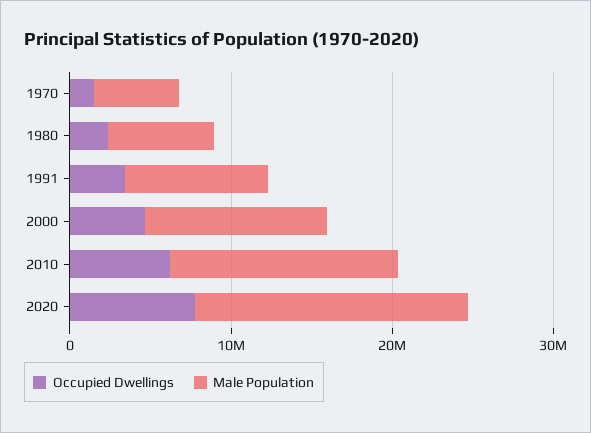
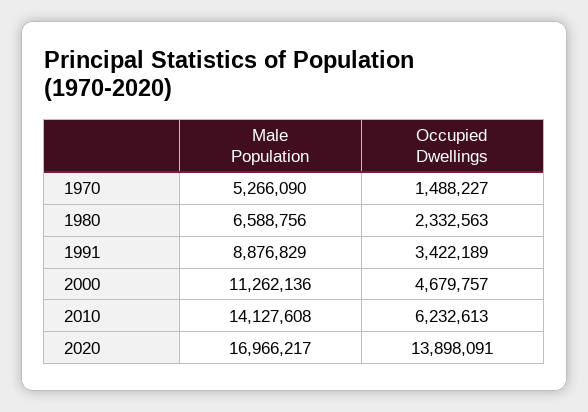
  {
    "Occupied Dwellings": {
      "1970": 1488227,
      "1980": 2332563,
      "1991": 3422189,
      "2000": 4679757,
      "2010": 6232613,
-     "2020": 8000000
+     "2020": 13898091
    },
    "Male Population": {
      "1970": 5266090,
      "1980": 6588756,
      "1991": 8876829,
      "2000": 11262136,
      "2010": 14127608,
      "2020": 16966217
    }
  }

